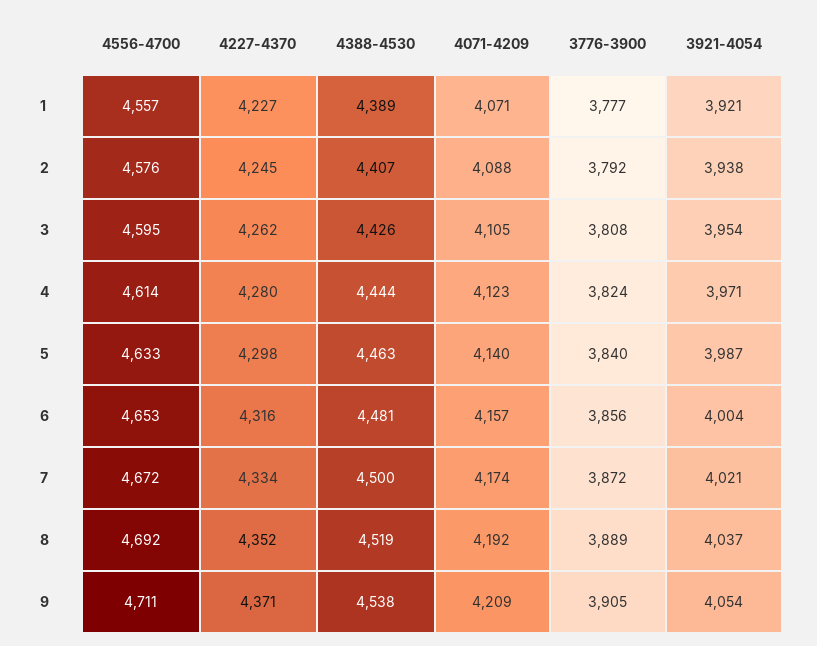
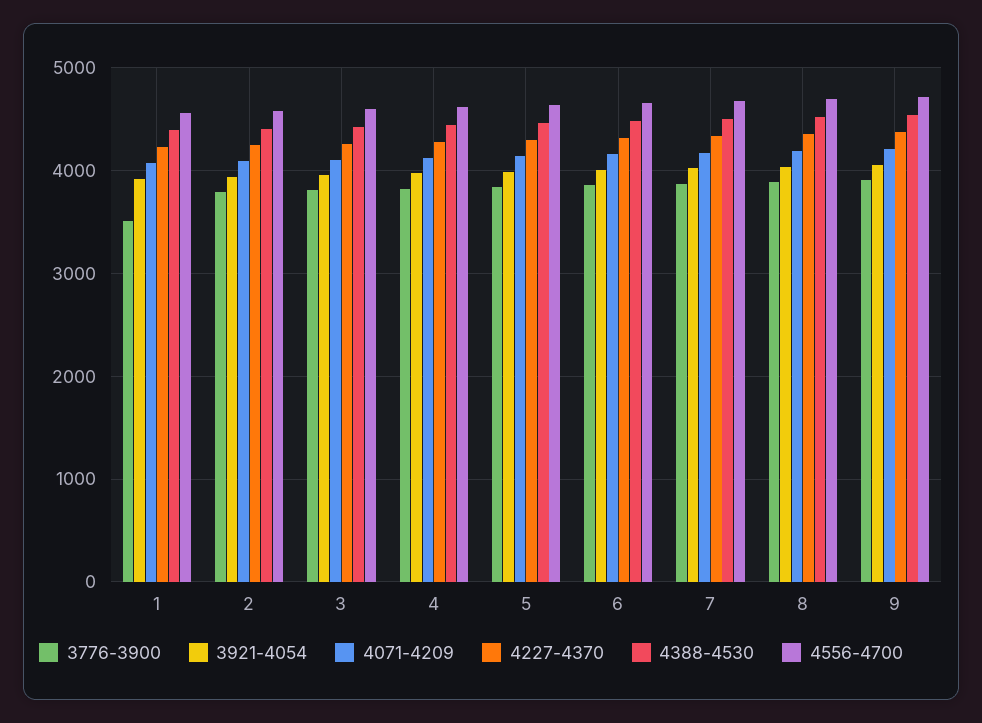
  {
    "4556-4700": {
      "1": 4557,
      "2": 4576,
      "3": 4595,
      "4": 4614,
      "5": 4633,
      "6": 4653,
      "7": 4672,
      "8": 4692,
      "9": 4711
    },
    "4227-4370": {
      "1": 4227,
      "2": 4245,
      "3": 4262,
      "4": 4280,
      "5": 4298,
      "6": 4316,
      "7": 4334,
      "8": 4352,
      "9": 4371
    },
    "4388-4530": {
      "1": 4389,
      "2": 4407,
      "3": 4426,
      "4": 4444,
      "5": 4463,
      "6": 4481,
      "7": 4500,
      "8": 4519,
      "9": 4538
    },
    "4071-4209": {
      "1": 4071,
      "2": 4088,
      "3": 4105,
      "4": 4123,
      "5": 4140,
      "6": 4157,
      "7": 4174,
      "8": 4192,
      "9": 4209
    },
    "3776-3900": {
-     "1": 3777,
+     "1": 3500,
      "2": 3792,
      "3": 3808,
      "4": 3824,
      "5": 3840,
      "6": 3856,
      "7": 3872,
      "8": 3889,
      "9": 3905
    },
    "3921-4054": {
      "1": 3921,
      "2": 3938,
      "3": 3954,
      "4": 3971,
      "5": 3987,
      "6": 4004,
      "7": 4021,
      "8": 4037,
      "9": 4054
    }
  }

